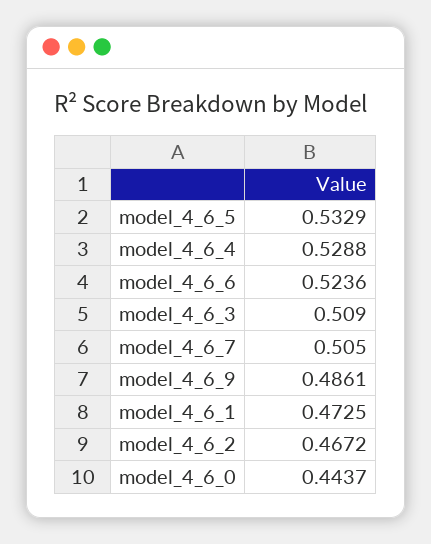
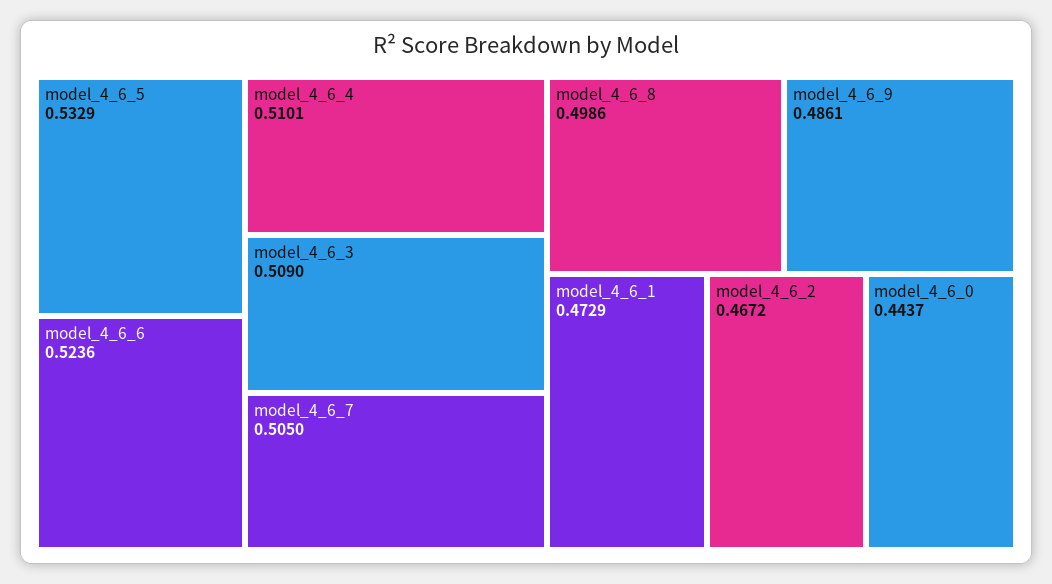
  {
    "model_4_6_5": 0.5329,
-   "model_4_6_4": 0.5288,
+   "model_4_6_4": 0.5101,
    "model_4_6_6": 0.5236,
    "model_4_6_3": 0.509,
    "model_4_6_7": 0.505,
    "model_4_6_9": 0.4861,
-   "model_4_6_1": 0.4725,
+   "model_4_6_1": 0.4729,
    "model_4_6_2": 0.4672,
-   "model_4_6_0": 0.4437
+   "model_4_6_0": 0.4437,
+   "model_4_6_8": 0.4986
  }

